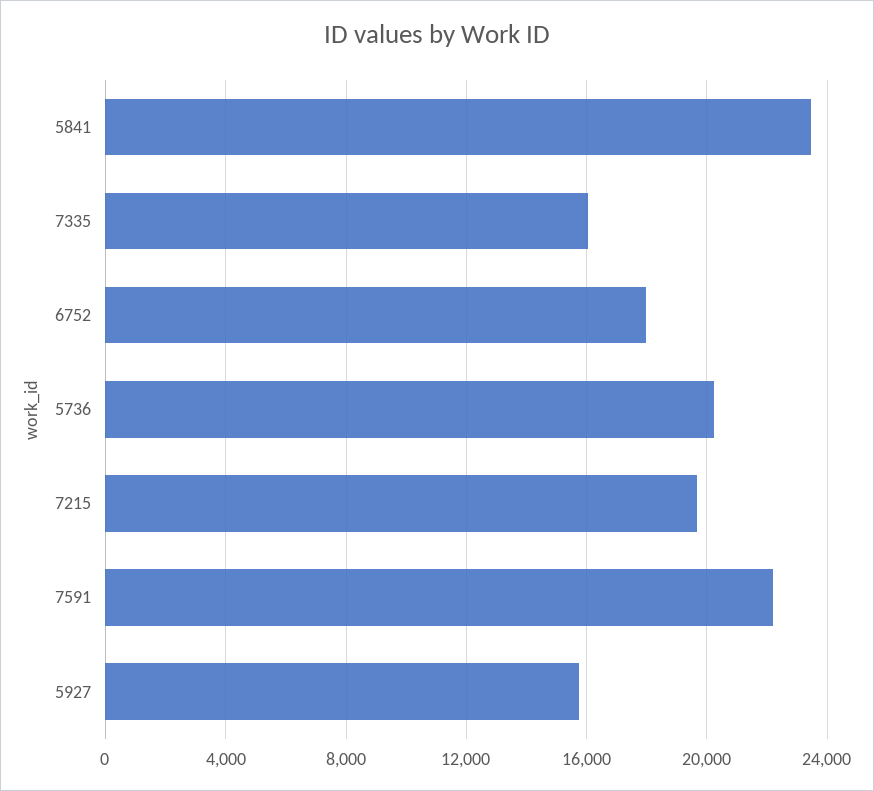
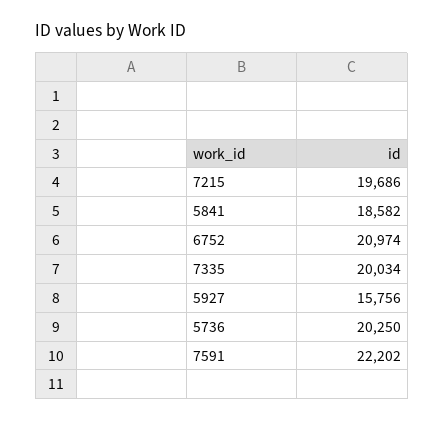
  {
-   "5841": 23500,
+   "5841": 18582,
-   "7335": 16000,
+   "7335": 20034,
-   "6752": 18000,
+   "6752": 20974,
    "5736": 20250,
    "7215": 19686,
    "7591": 22202,
    "5927": 15756
  }

